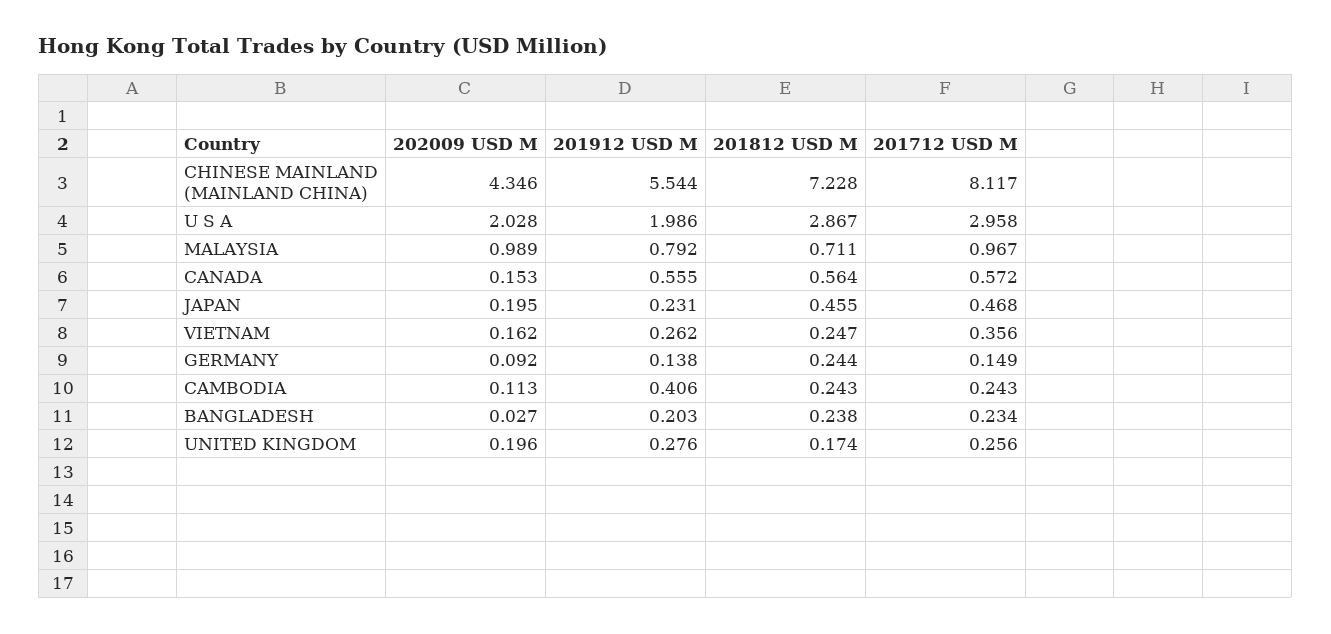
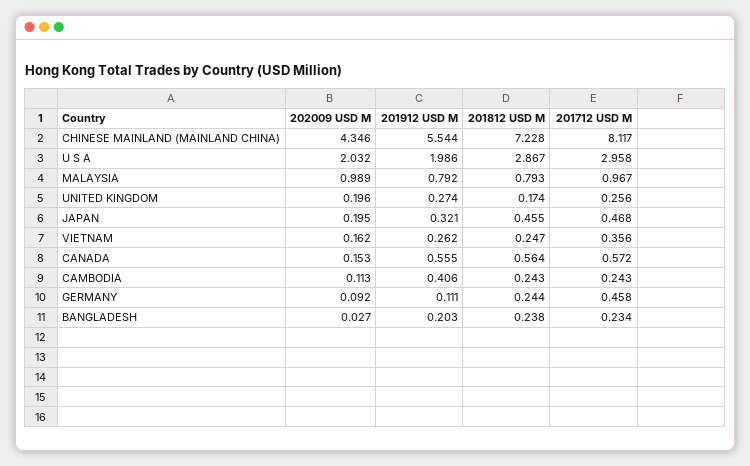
  {
    "202009 USD M": {
      "CHINESE MAINLAND (MAINLAND CHINA)": 4.346,
-     "U S A": 2.028,
+     "U S A": 2.032,
      "MALAYSIA": 0.989,
      "CANADA": 0.153,
      "JAPAN": 0.195,
      "VIETNAM": 0.162,
      "GERMANY": 0.092,
      "CAMBODIA": 0.113,
      "BANGLADESH": 0.027,
      "UNITED KINGDOM": 0.196
    },
    "201912 USD M": {
      "CHINESE MAINLAND (MAINLAND CHINA)": 5.544,
      "U S A": 1.986,
      "MALAYSIA": 0.792,
      "CANADA": 0.555,
-     "JAPAN": 0.231,
+     "JAPAN": 0.321,
      "VIETNAM": 0.262,
-     "GERMANY": 0.138,
+     "GERMANY": 0.111,
      "CAMBODIA": 0.406,
      "BANGLADESH": 0.203,
-     "UNITED KINGDOM": 0.276
+     "UNITED KINGDOM": 0.274
    },
    "201812 USD M": {
      "CHINESE MAINLAND (MAINLAND CHINA)": 7.228,
      "U S A": 2.867,
-     "MALAYSIA": 0.711,
+     "MALAYSIA": 0.793,
      "CANADA": 0.564,
      "JAPAN": 0.455,
      "VIETNAM": 0.247,
      "GERMANY": 0.244,
      "CAMBODIA": 0.243,
      "BANGLADESH": 0.238,
      "UNITED KINGDOM": 0.174
    },
    "201712 USD M": {
      "CHINESE MAINLAND (MAINLAND CHINA)": 8.117,
      "U S A": 2.958,
      "MALAYSIA": 0.967,
      "CANADA": 0.572,
      "JAPAN": 0.468,
      "VIETNAM": 0.356,
-     "GERMANY": 0.149,
+     "GERMANY": 0.458,
      "CAMBODIA": 0.243,
      "BANGLADESH": 0.234,
      "UNITED KINGDOM": 0.256
    }
  }

